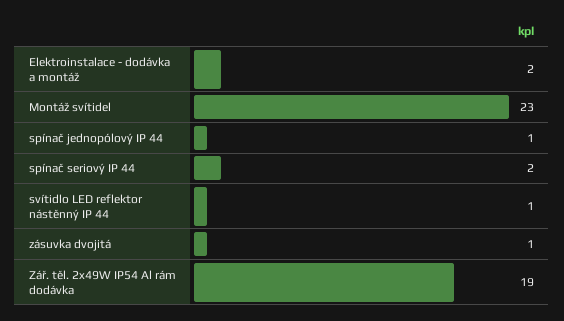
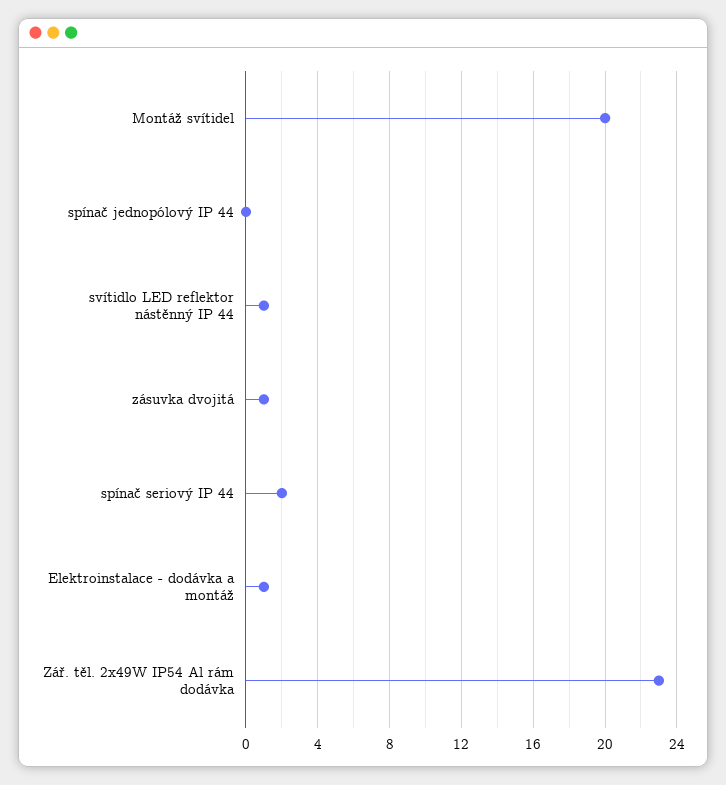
  {
-   "Elektroinstalace - dodávka a montáž": 2,
+   "Elektroinstalace - dodávka a montáž": 1,
-   "Montáž svítidel": 23,
+   "Montáž svítidel": 20,
-   "spínač jednopólový IP 44": 1,
+   "spínač jednopólový IP 44": 0,
    "spínač seriový IP 44": 2,
    "svítidlo LED reflektor nástěnný IP 44": 1,
    "zásuvka dvojitá": 1,
-   "Zář. těl. 2x49W IP54 Al rám dodávka": 19
+   "Zář. těl. 2x49W IP54 Al rám dodávka": 23
  }

